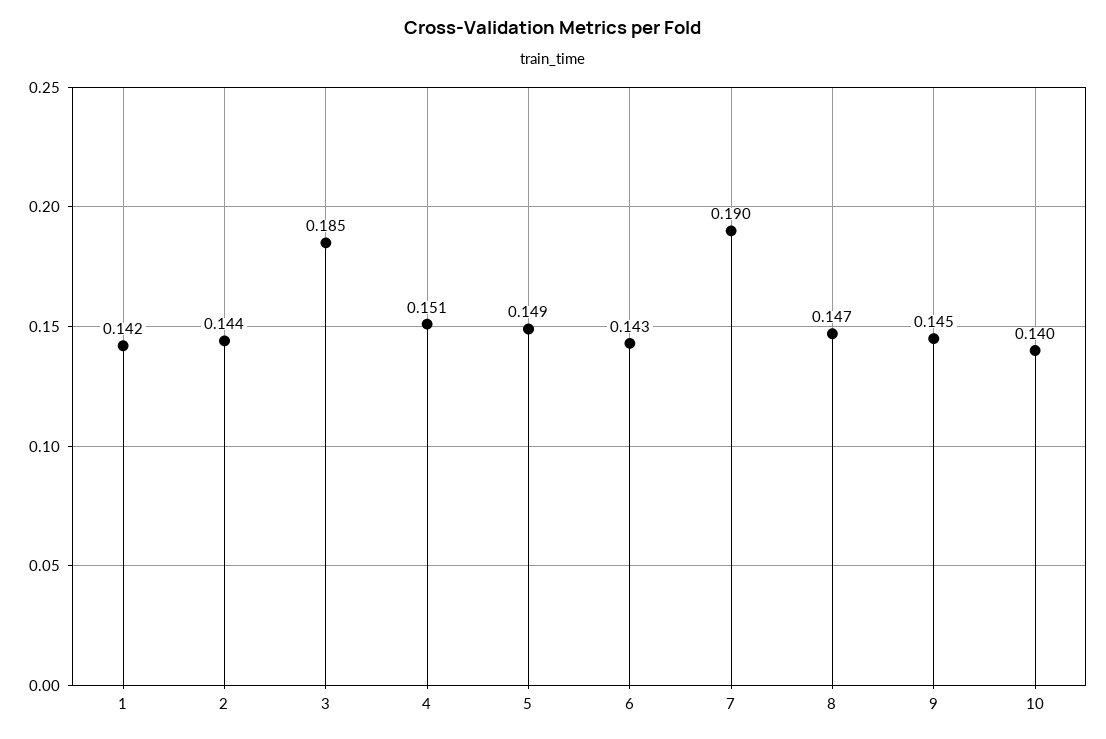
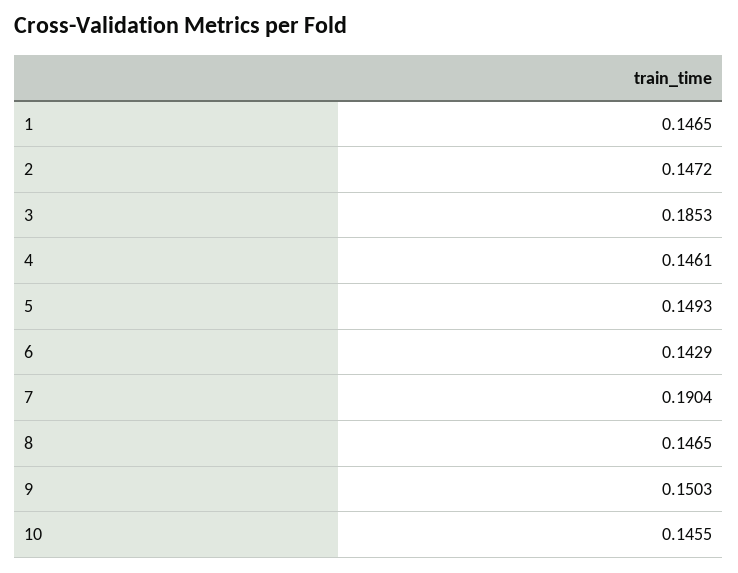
  {
-   "1": 0.142,
+   "1": 0.1465,
-   "2": 0.144,
+   "2": 0.1472,
    "3": 0.1853,
-   "4": 0.151,
+   "4": 0.1461,
    "5": 0.1493,
    "6": 0.1429,
    "7": 0.1904,
    "8": 0.1465,
-   "9": 0.145,
+   "9": 0.1503,
-   "10": 0.14
+   "10": 0.1455
  }

